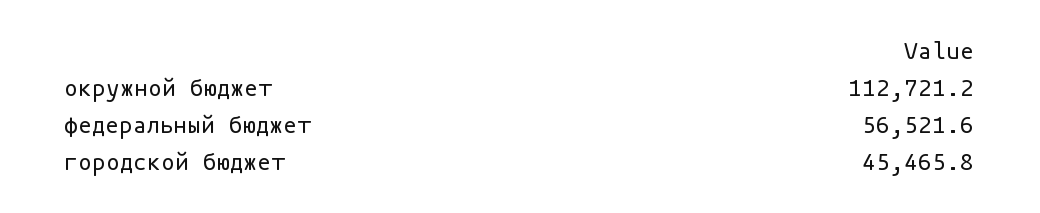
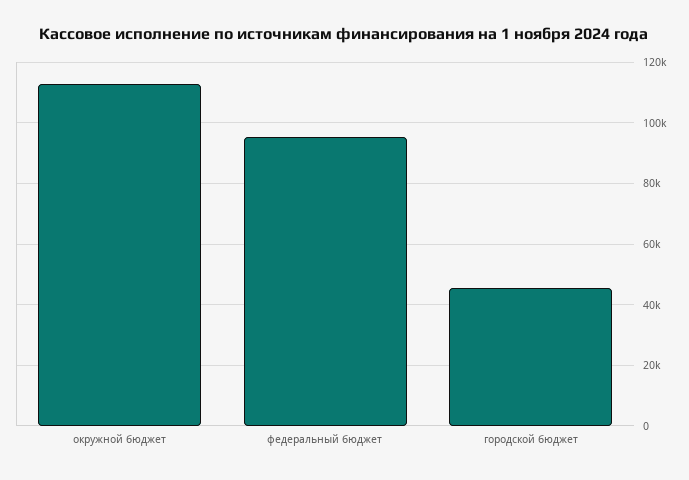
  {
    "окружной бюджет": 112721.2,
-   "федеральный бюджет": 56521.6,
+   "федеральный бюджет": 96000,
    "городской бюджет": 45465.8
  }

